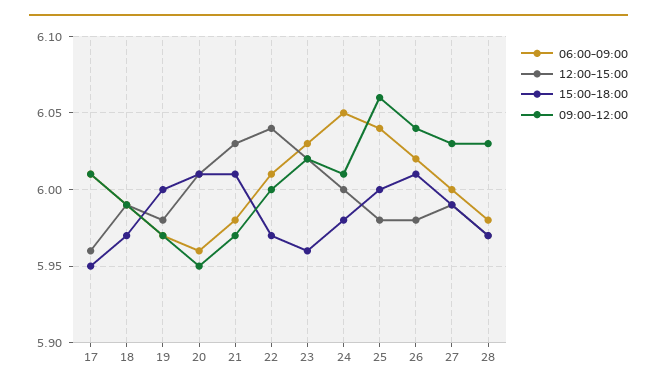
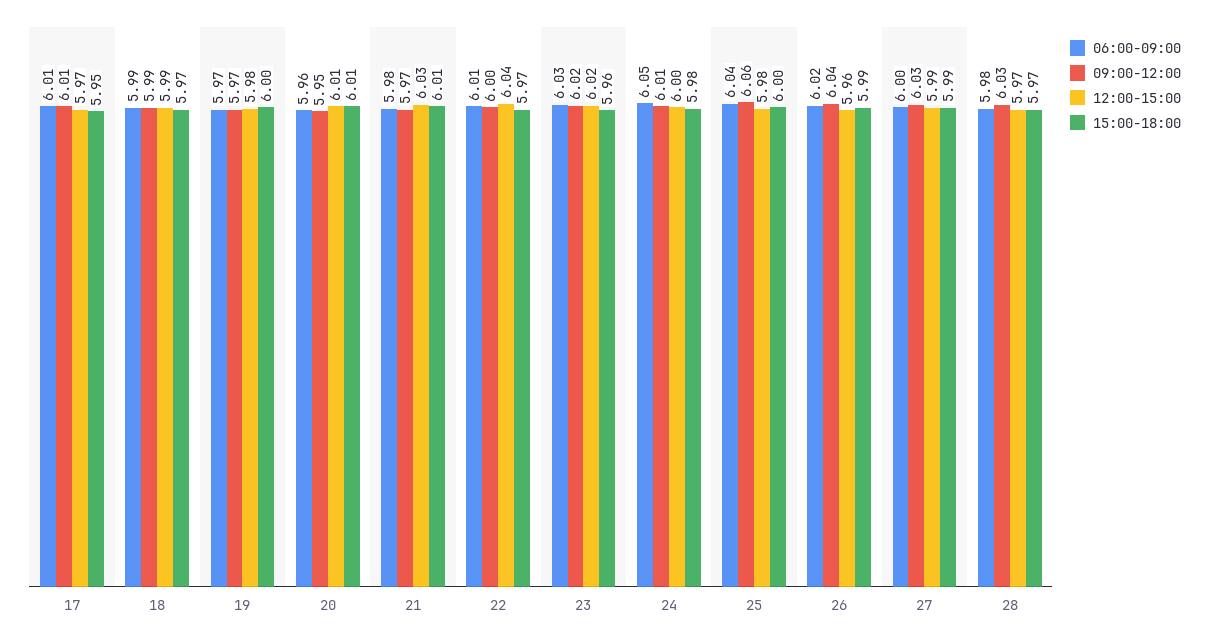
  {
    "06:00-09:00": {
      "17": 6.01,
      "18": 5.99,
      "19": 5.97,
      "20": 5.96,
      "21": 5.98,
      "22": 6.01,
      "23": 6.03,
      "24": 6.05,
      "25": 6.04,
      "26": 6.02,
      "27": 6,
      "28": 5.98
    },
    "12:00-15:00": {
-     "17": 5.96,
+     "17": 5.97,
      "18": 5.99,
      "19": 5.98,
      "20": 6.01,
      "21": 6.03,
      "22": 6.04,
      "23": 6.02,
      "24": 6,
      "25": 5.98,
-     "26": 5.98,
+     "26": 5.96,
      "27": 5.99,
      "28": 5.97
    },
    "15:00-18:00": {
      "17": 5.95,
      "18": 5.97,
      "19": 6,
      "20": 6.01,
      "21": 6.01,
      "22": 5.97,
      "23": 5.96,
      "24": 5.98,
      "25": 6,
-     "26": 6.01,
+     "26": 5.99,
      "27": 5.99,
      "28": 5.97
    },
    "09:00-12:00": {
      "17": 6.01,
      "18": 5.99,
      "19": 5.97,
      "20": 5.95,
      "21": 5.97,
      "22": 6,
      "23": 6.02,
      "24": 6.01,
      "25": 6.06,
      "26": 6.04,
      "27": 6.03,
      "28": 6.03
    }
  }

